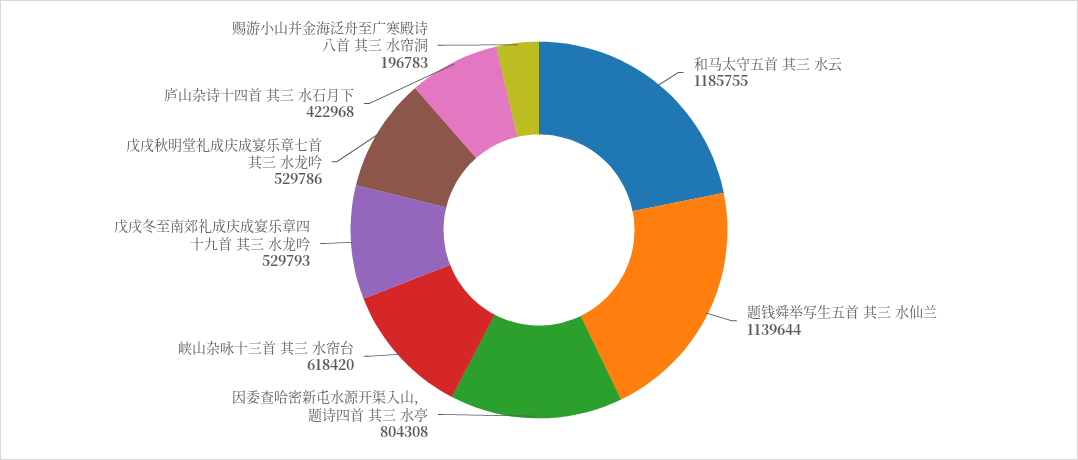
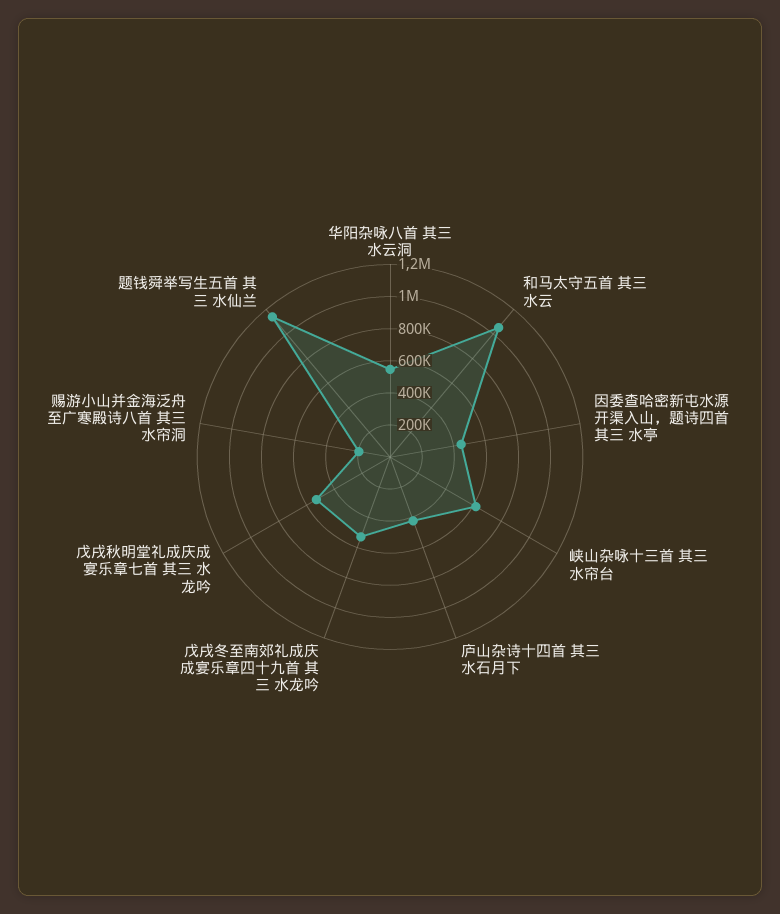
  {
-   "和马太守五首 其三 水云": 1185755,
+   "和马太守五首 其三 水云": 1050000,
    "题钱舜举写生五首 其三 水仙兰": 1139644,
-   "因委查哈密新屯水源开渠入山，题诗四首 其三 水亭": 804308,
+   "因委查哈密新屯水源开渠入山，题诗四首 其三 水亭": 450000,
    "峡山杂咏十三首 其三 水帘台": 618420,
    "戊戌冬至南郊礼成庆成宴乐章四十九首 其三 水龙吟": 529793,
    "戊戌秋明堂礼成庆成宴乐章七首 其三 水龙吟": 529786,
    "庐山杂诗十四首 其三 水石月下": 422968,
-   "赐游小山并金海泛舟至广寒殿诗八首 其三 水帘洞": 196783
+   "赐游小山并金海泛舟至广寒殿诗八首 其三 水帘洞": 196783,
+   "华阳杂咏八首 其三 水云洞": 550000
  }

